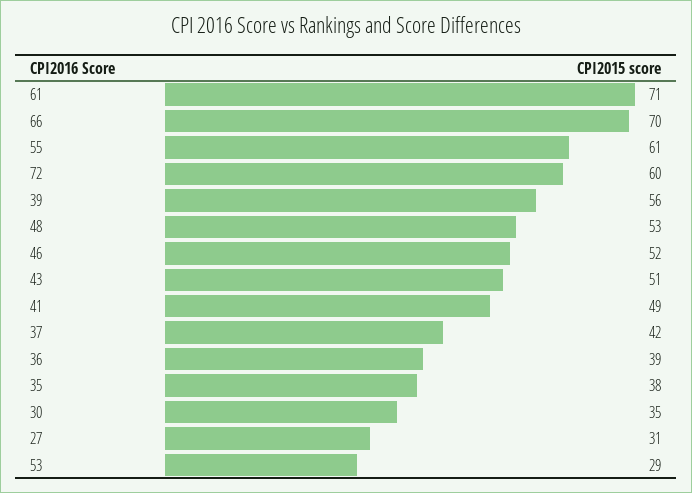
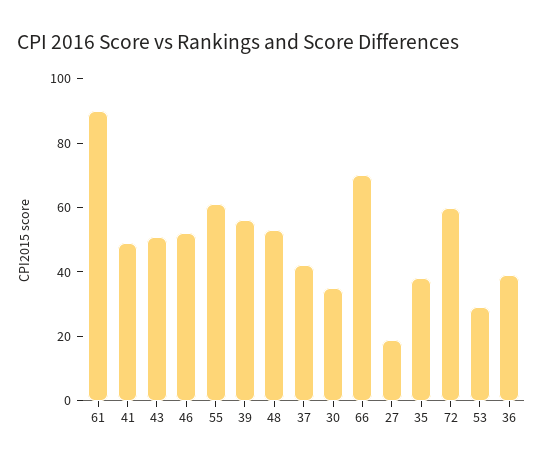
  {
-   "61": 71,
+   "61": 90,
    "66": 70,
    "55": 61,
    "72": 60,
    "39": 56,
    "48": 53,
    "46": 52,
    "43": 51,
    "41": 49,
    "37": 42,
    "36": 39,
    "35": 38,
    "30": 35,
-   "27": 31,
+   "27": 20,
    "53": 29
  }

